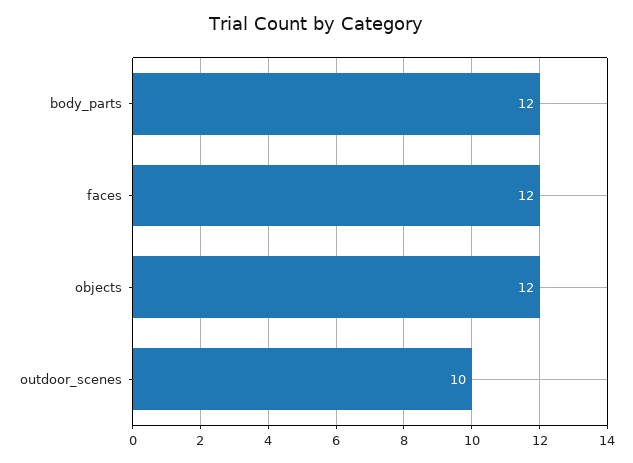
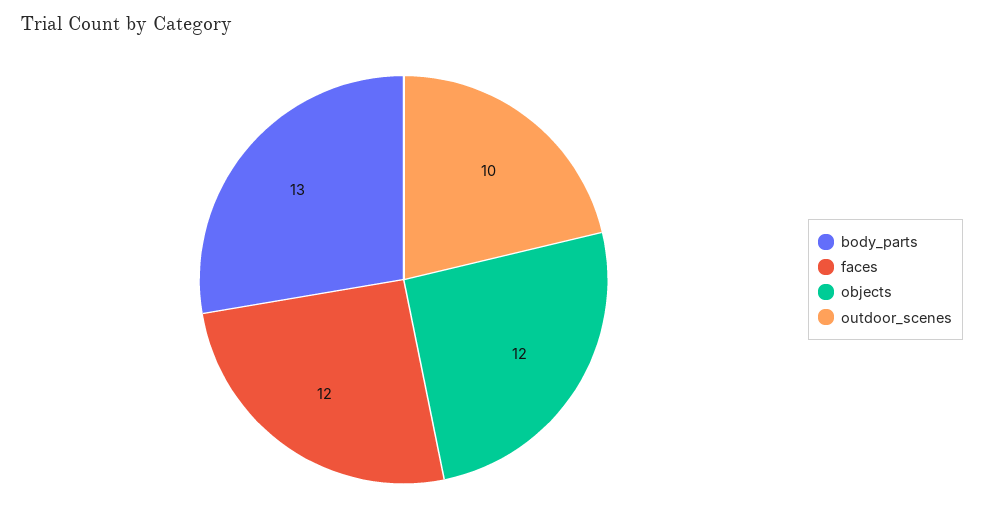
  {
-   "body_parts": 12,
+   "body_parts": 13,
    "faces": 12,
    "objects": 12,
    "outdoor_scenes": 10
  }

